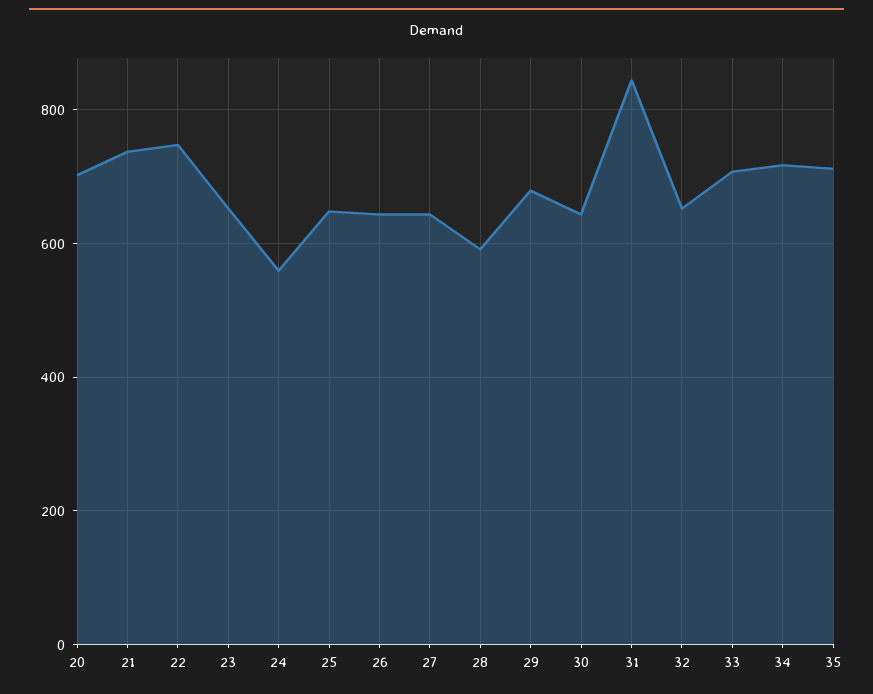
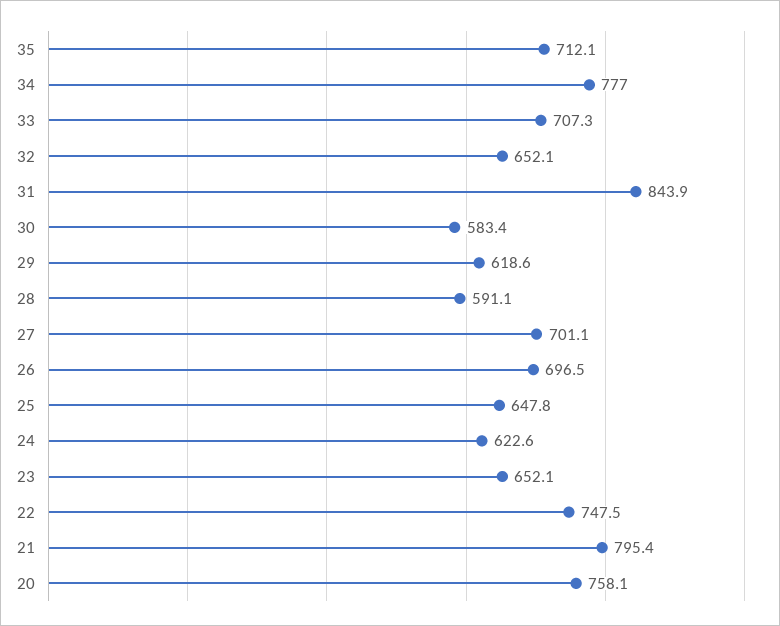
  {
-   "20": 700,
+   "20": 758.1,
-   "21": 740,
+   "21": 795.4,
    "22": 747.5,
    "23": 652.1,
-   "24": 560,
+   "24": 622.6,
    "25": 647.8,
-   "26": 640,
+   "26": 696.5,
-   "27": 640,
+   "27": 701.1,
    "28": 591.1,
-   "29": 680,
+   "29": 618.6,
-   "30": 640,
+   "30": 583.4,
    "31": 843.9,
    "32": 652.1,
    "33": 707.3,
-   "34": 720,
+   "34": 777,
    "35": 712.1
  }

